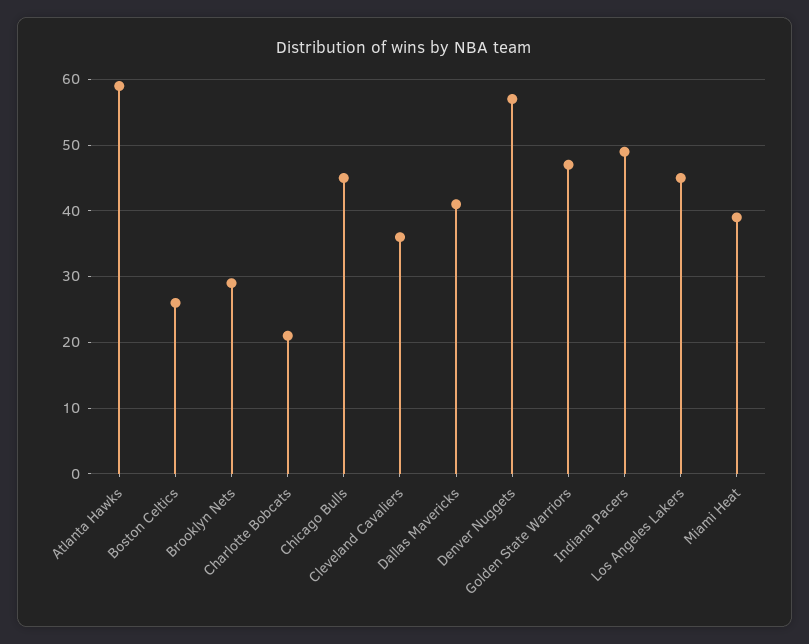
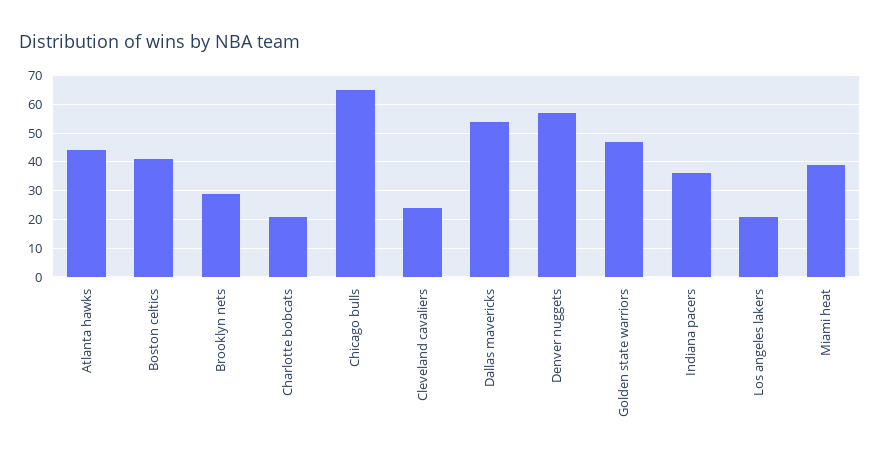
  {
-   "Atlanta Hawks": 59,
+   "Atlanta Hawks": 45,
-   "Boston Celtics": 26,
+   "Boston Celtics": 40,
    "Brooklyn Nets": 29,
    "Charlotte Bobcats": 21,
-   "Chicago Bulls": 45,
+   "Chicago Bulls": 65,
-   "Cleveland Cavaliers": 36,
+   "Cleveland Cavaliers": 25,
-   "Dallas Mavericks": 41,
+   "Dallas Mavericks": 55,
    "Denver Nuggets": 57,
    "Golden State Warriors": 47,
-   "Indiana Pacers": 49,
+   "Indiana Pacers": 35,
-   "Los Angeles Lakers": 45,
+   "Los Angeles Lakers": 20,
    "Miami Heat": 39
  }

